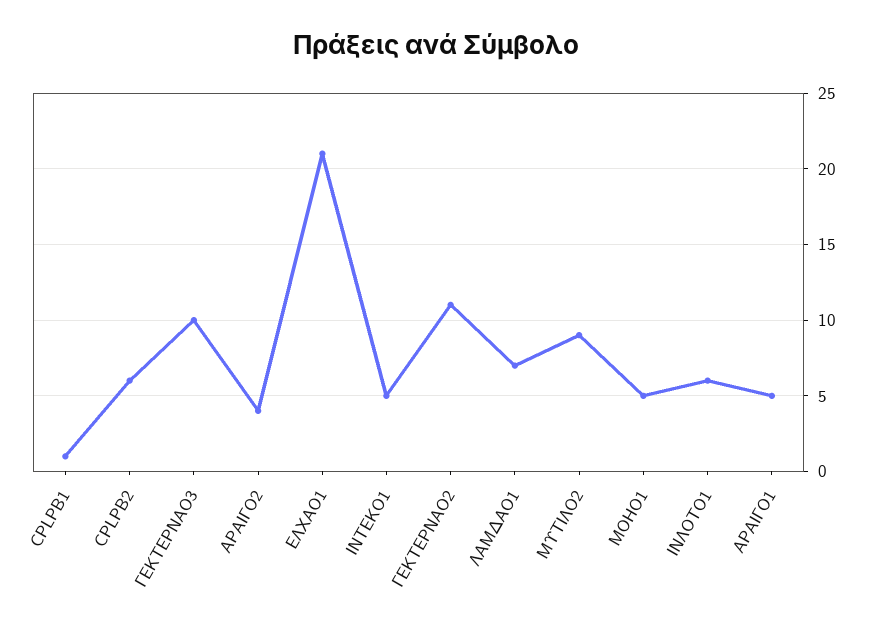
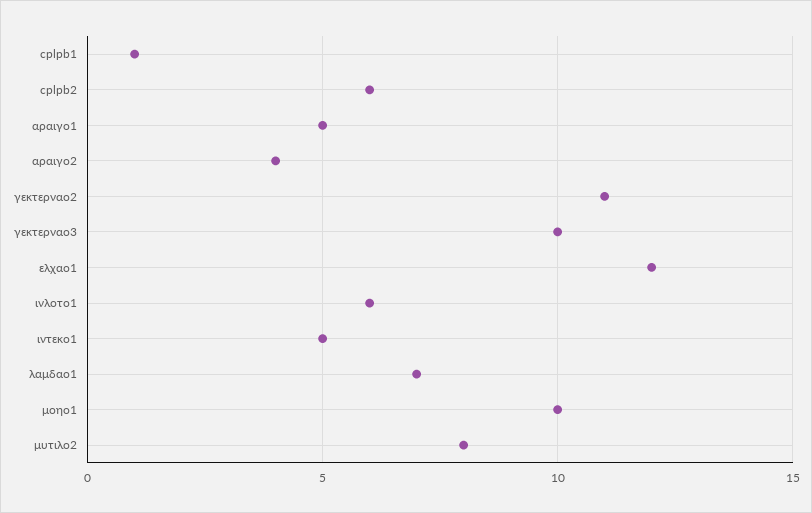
  {
    "CPLPB1": 1,
    "CPLPB2": 6,
    "ΓΕΚΤΕΡΝΑΟ3": 10,
    "ΑΡΑΙΓΟ2": 4,
-   "ΕΛΧΑΟ1": 21,
+   "ΕΛΧΑΟ1": 12,
    "ΙΝΤΕΚΟ1": 5,
    "ΓΕΚΤΕΡΝΑΟ2": 11,
    "ΛΑΜΔΑΟ1": 7,
-   "ΜΥΤΙΛΟ2": 9,
+   "ΜΥΤΙΛΟ2": 8,
-   "ΜΟΗΟ1": 5,
+   "ΜΟΗΟ1": 10,
    "ΙΝΛΟΤΟ1": 6,
    "ΑΡΑΙΓΟ1": 5
  }

